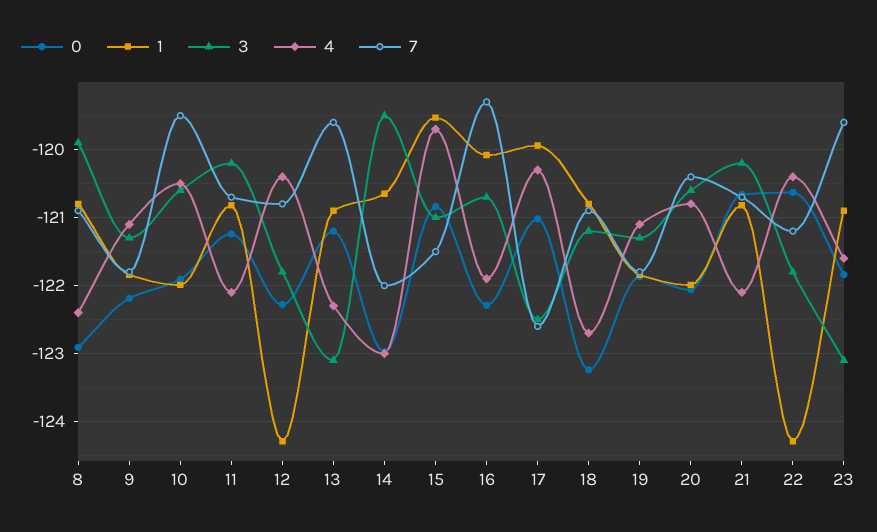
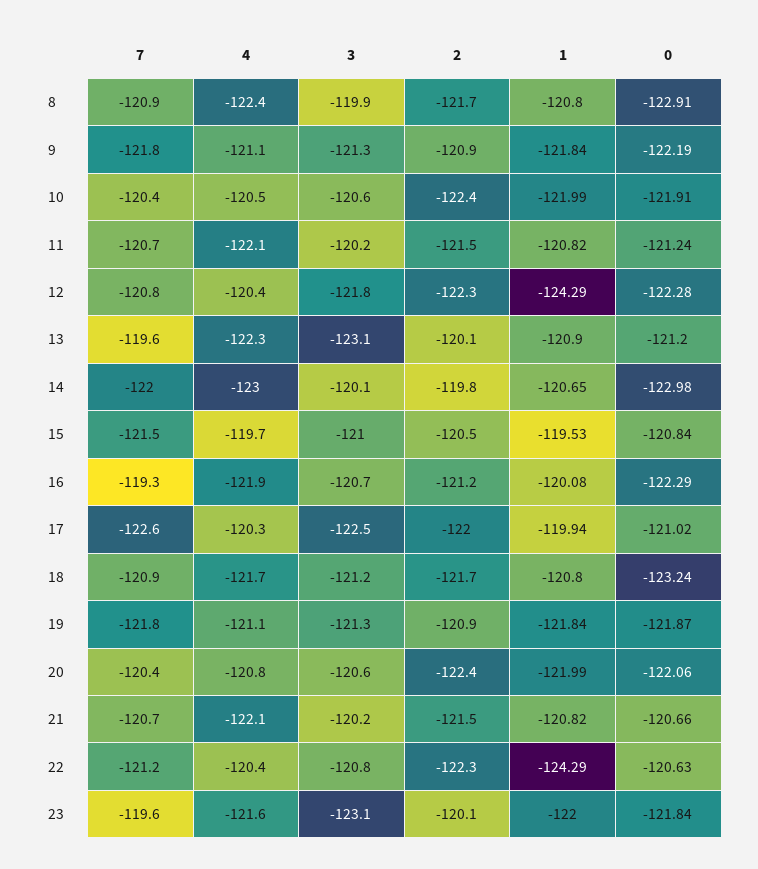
  {
    "0": {
      "8": -122.91,
      "9": -122.19,
      "10": -121.91,
      "11": -121.24,
      "12": -122.28,
      "13": -121.2,
      "14": -122.98,
      "15": -120.84,
      "16": -122.29,
      "17": -121.02,
      "18": -123.24,
      "19": -121.87,
      "20": -122.06,
      "21": -120.66,
      "22": -120.63,
      "23": -121.84
    },
    "1": {
      "8": -120.8,
      "9": -121.84,
      "10": -121.99,
      "11": -120.82,
      "12": -124.29,
      "13": -120.9,
      "14": -120.65,
      "15": -119.53,
      "16": -120.08,
      "17": -119.94,
      "18": -120.8,
      "19": -121.84,
      "20": -121.99,
      "21": -120.82,
      "22": -124.29,
-     "23": -120.9
+     "23": -122
    },
    "3": {
      "8": -119.9,
      "9": -121.3,
      "10": -120.6,
      "11": -120.2,
      "12": -121.8,
      "13": -123.1,
-     "14": -119.5,
+     "14": -120.1,
      "15": -121,
      "16": -120.7,
      "17": -122.5,
      "18": -121.2,
      "19": -121.3,
      "20": -120.6,
      "21": -120.2,
-     "22": -121.8,
+     "22": -120.8,
      "23": -123.1
    },
    "4": {
      "8": -122.4,
      "9": -121.1,
      "10": -120.5,
      "11": -122.1,
      "12": -120.4,
      "13": -122.3,
      "14": -123,
      "15": -119.7,
      "16": -121.9,
      "17": -120.3,
-     "18": -122.7,
+     "18": -121.7,
      "19": -121.1,
      "20": -120.8,
      "21": -122.1,
      "22": -120.4,
      "23": -121.6
    },
    "7": {
      "8": -120.9,
      "9": -121.8,
-     "10": -119.5,
+     "10": -120.4,
      "11": -120.7,
      "12": -120.8,
      "13": -119.6,
      "14": -122,
      "15": -121.5,
      "16": -119.3,
      "17": -122.6,
      "18": -120.9,
      "19": -121.8,
      "20": -120.4,
      "21": -120.7,
      "22": -121.2,
      "23": -119.6
-   }
+   },
+   "2": {
+     "8": -121.7,
+     "9": -120.9,
+     "10": -122.4,
+     "11": -121.5,
+     "12": -122.3,
+     "13": -120.1,
+     "14": -119.8,
+     "15": -120.5,
+     "16": -121.2,
+     "17": -122,
+     "18": -121.7,
+     "19": -120.9,
+     "20": -122.4,
+     "21": -121.5,
+     "22": -122.3,
+     "23": -120.1
+   }
  }

